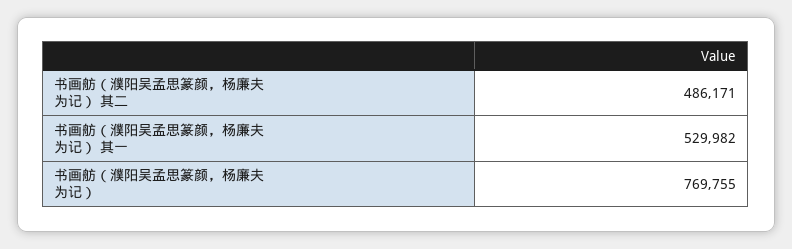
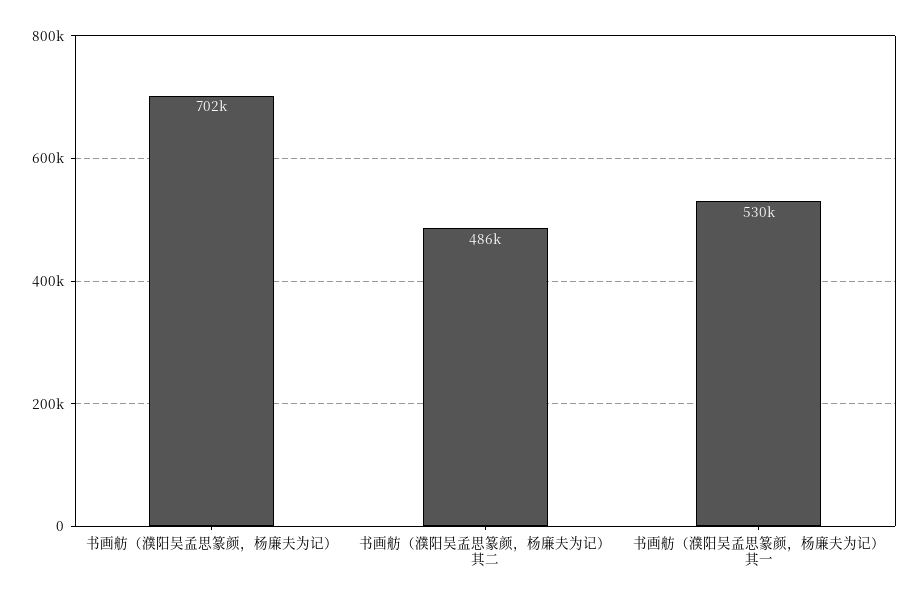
  {
    "书画舫（濮阳吴孟思篆颜，杨廉夫为记） 其二": 486171,
    "书画舫（濮阳吴孟思篆颜，杨廉夫为记） 其一": 529982,
-   "书画舫（濮阳吴孟思篆颜，杨廉夫为记）": 769755
+   "书画舫（濮阳吴孟思篆颜，杨廉夫为记）": 702000
  }

